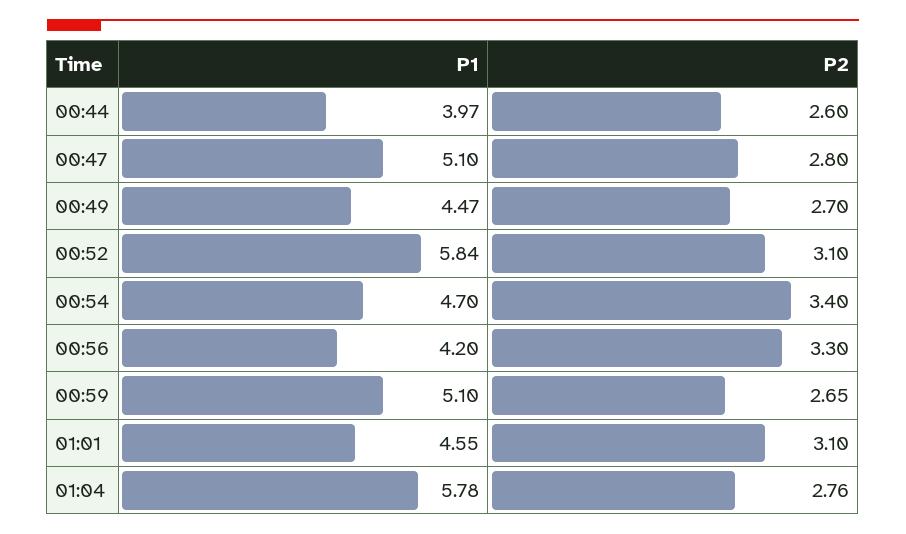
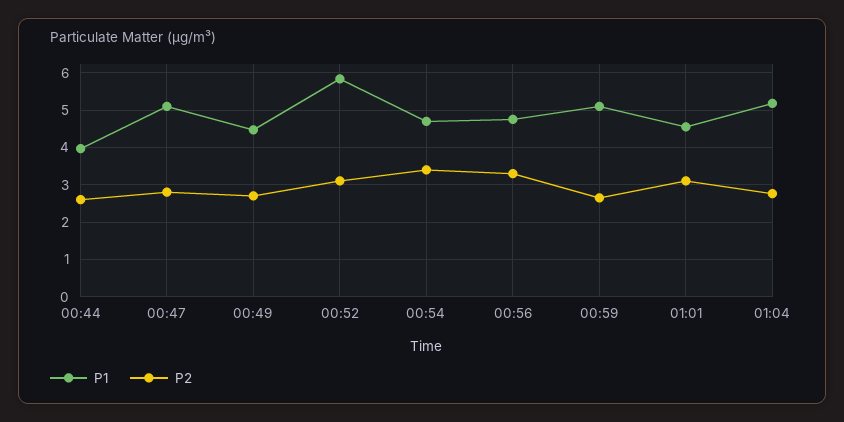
  {
    "P1": {
      "00:44": 3.97,
      "00:47": 5.1,
      "00:49": 4.47,
      "00:52": 5.84,
      "00:54": 4.7,
-     "00:56": 4.2,
+     "00:56": 4.8,
      "00:59": 5.1,
      "01:01": 4.55,
-     "01:04": 5.78
+     "01:04": 5.2
    },
    "P2": {
      "00:44": 2.6,
      "00:47": 2.8,
      "00:49": 2.7,
      "00:52": 3.1,
      "00:54": 3.4,
      "00:56": 3.3,
      "00:59": 2.65,
      "01:01": 3.1,
      "01:04": 2.76
    }
  }

